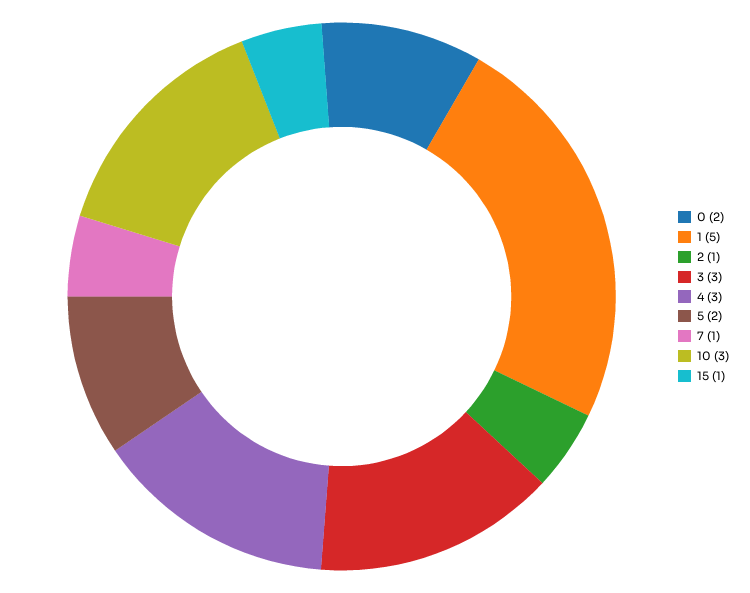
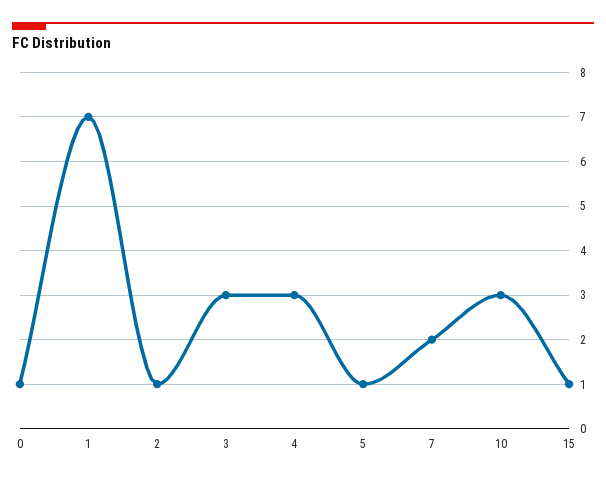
  {
-   "0": 2,
+   "0": 1,
-   "1": 5,
+   "1": 7,
    "2": 1,
    "3": 3,
    "4": 3,
-   "5": 2,
+   "5": 1,
-   "7": 1,
+   "7": 2,
    "10": 3,
    "15": 1
  }

